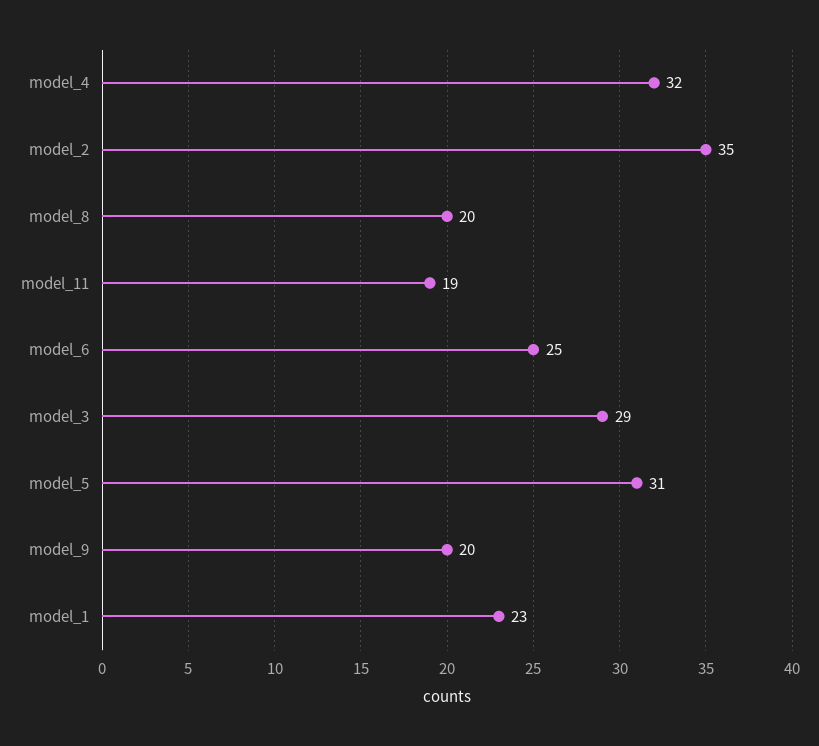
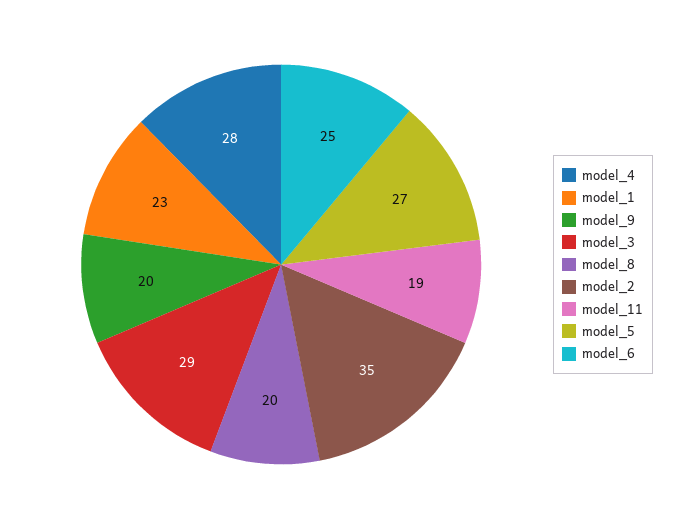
  {
-   "model_4": 32,
+   "model_4": 28,
    "model_2": 35,
    "model_8": 20,
    "model_11": 19,
    "model_6": 25,
    "model_3": 29,
-   "model_5": 31,
+   "model_5": 27,
    "model_9": 20,
    "model_1": 23
  }

